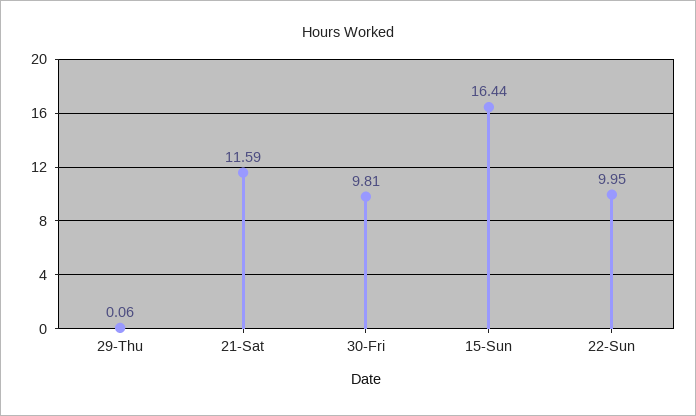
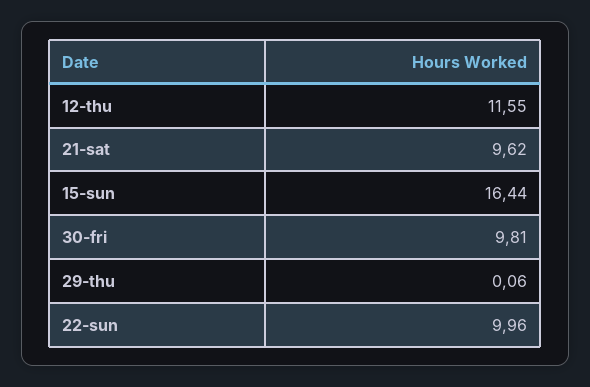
  {
    "29-Thu": 0.06,
-   "21-Sat": 11.59,
+   "21-Sat": 9.62,
    "30-Fri": 9.81,
    "15-Sun": 16.44,
-   "22-Sun": 9.95
+   "22-Sun": 9.96,
+   "12-thu": 11.55
  }

